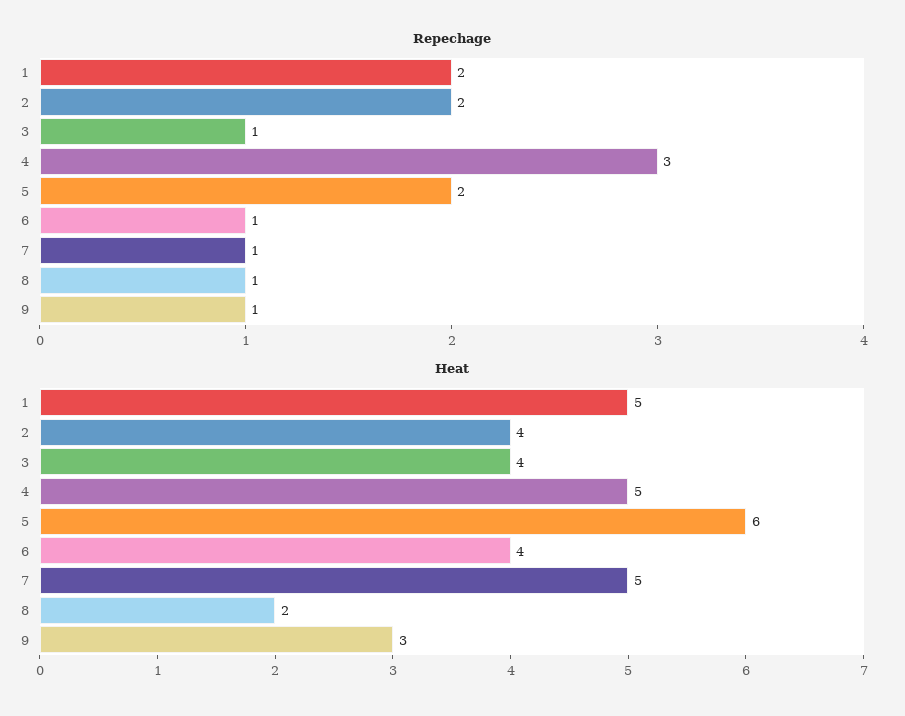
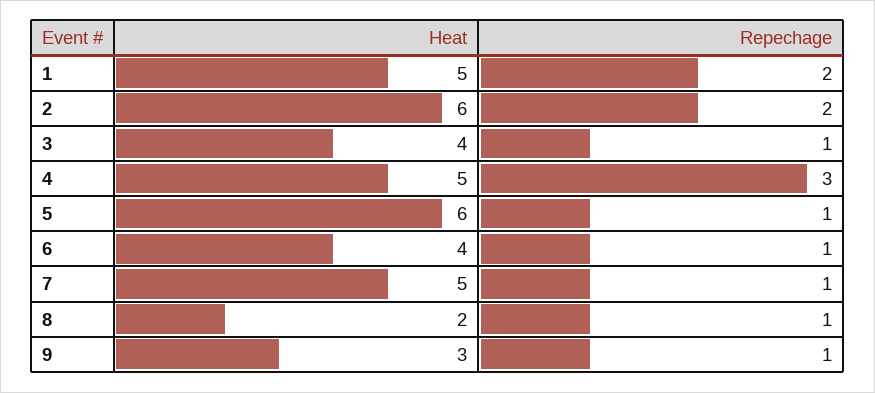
  {
    "Repechage": {
      "1": 2,
      "2": 2,
      "3": 1,
      "4": 3,
-     "5": 2,
+     "5": 1,
      "6": 1,
      "7": 1,
      "8": 1,
      "9": 1
    },
    "Heat": {
      "1": 5,
-     "2": 4,
+     "2": 6,
      "3": 4,
      "4": 5,
      "5": 6,
      "6": 4,
      "7": 5,
      "8": 2,
      "9": 3
    }
  }

